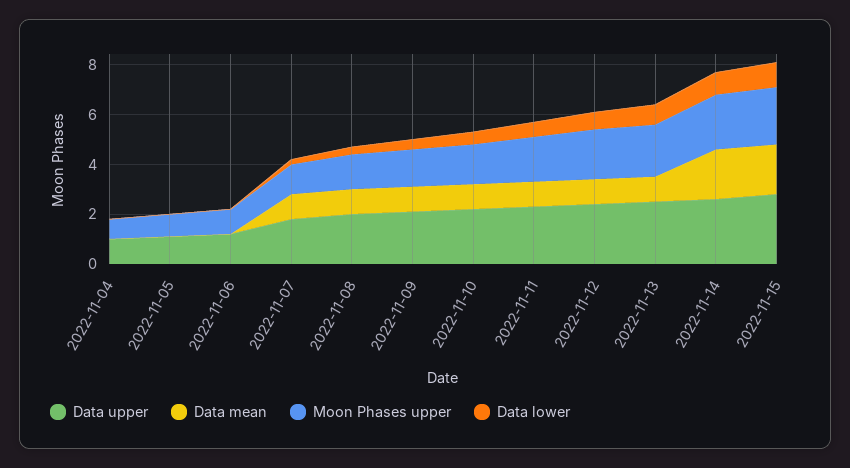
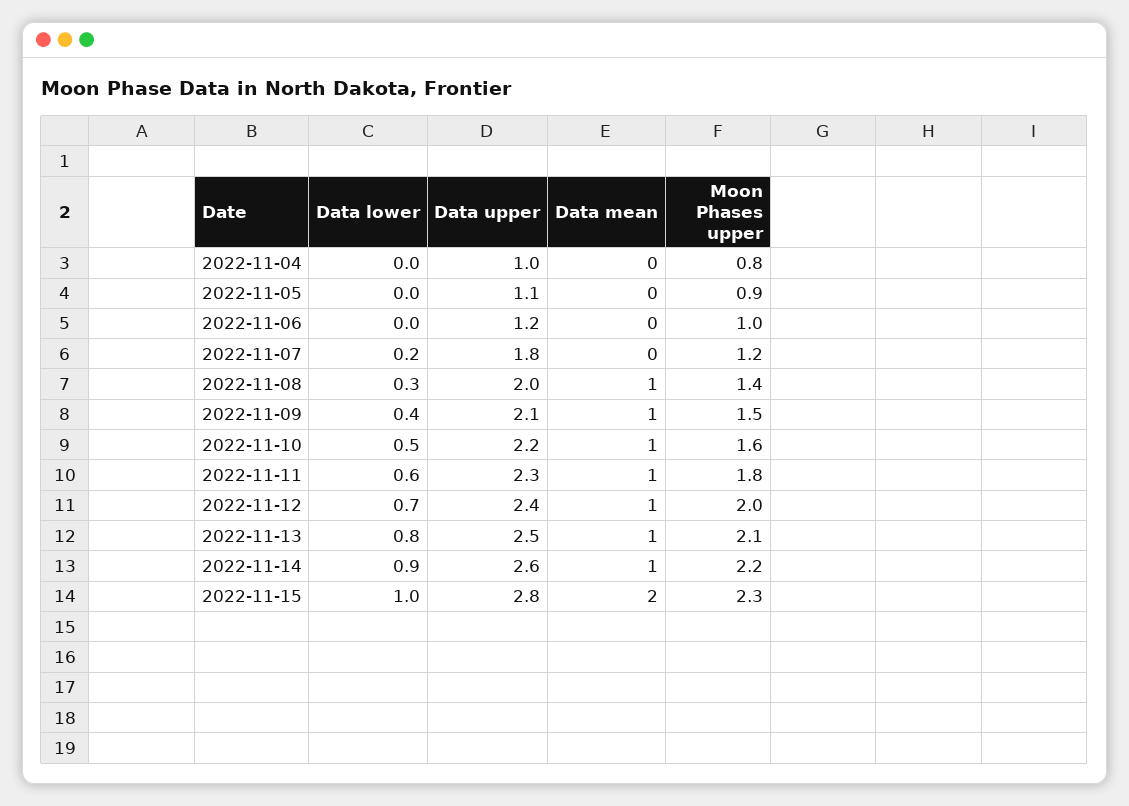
  {
    "Data upper": {
      "2022-11-04": 1,
      "2022-11-05": 1.1,
      "2022-11-06": 1.2,
      "2022-11-07": 1.8,
      "2022-11-08": 2,
      "2022-11-09": 2.1,
      "2022-11-10": 2.2,
      "2022-11-11": 2.3,
      "2022-11-12": 2.4,
      "2022-11-13": 2.5,
      "2022-11-14": 2.6,
      "2022-11-15": 2.8
    },
    "Data mean": {
      "2022-11-04": 0,
      "2022-11-05": 0,
      "2022-11-06": 0,
-     "2022-11-07": 1,
+     "2022-11-07": 0,
      "2022-11-08": 1,
      "2022-11-09": 1,
      "2022-11-10": 1,
      "2022-11-11": 1,
      "2022-11-12": 1,
      "2022-11-13": 1,
-     "2022-11-14": 2,
+     "2022-11-14": 1,
      "2022-11-15": 2
    },
    "Moon Phases upper": {
      "2022-11-04": 0.8,
      "2022-11-05": 0.9,
      "2022-11-06": 1,
      "2022-11-07": 1.2,
      "2022-11-08": 1.4,
      "2022-11-09": 1.5,
      "2022-11-10": 1.6,
      "2022-11-11": 1.8,
      "2022-11-12": 2,
      "2022-11-13": 2.1,
      "2022-11-14": 2.2,
      "2022-11-15": 2.3
    },
    "Data lower": {
      "2022-11-04": 0,
      "2022-11-05": 0,
      "2022-11-06": 0,
      "2022-11-07": 0.2,
      "2022-11-08": 0.3,
      "2022-11-09": 0.4,
      "2022-11-10": 0.5,
      "2022-11-11": 0.6,
      "2022-11-12": 0.7,
      "2022-11-13": 0.8,
      "2022-11-14": 0.9,
      "2022-11-15": 1
    }
  }

